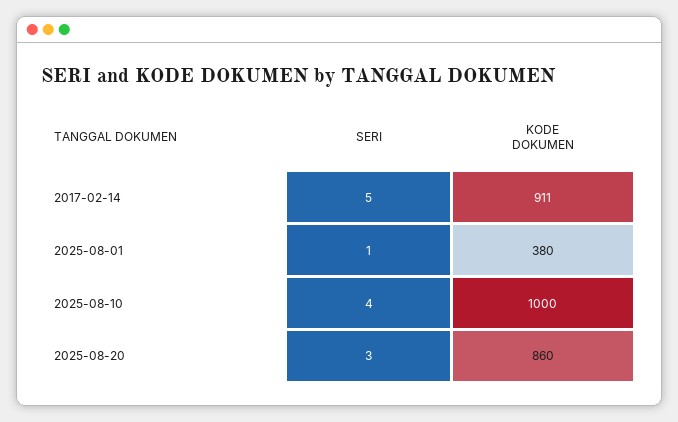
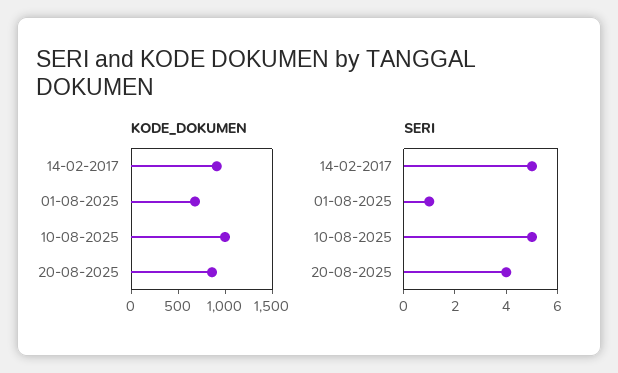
  {
    "SERI": {
      "2017-02-14": 5,
      "2025-08-01": 1,
-     "2025-08-10": 4,
+     "2025-08-10": 5,
-     "2025-08-20": 3
+     "2025-08-20": 4
    },
    "KODE DOKUMEN": {
      "2017-02-14": 911,
-     "2025-08-01": 380,
+     "2025-08-01": 700,
      "2025-08-10": 1000,
      "2025-08-20": 860
    }
  }

